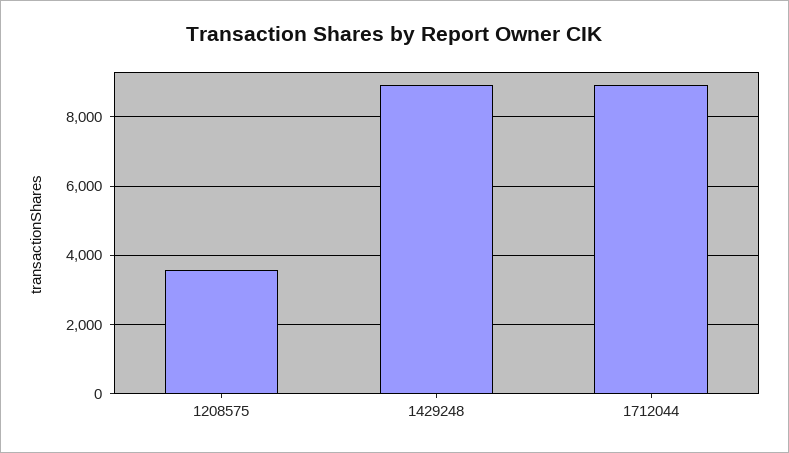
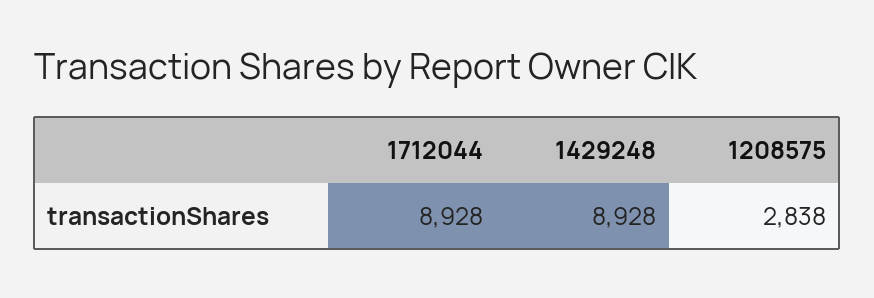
  {
-   "1208575": 3600,
+   "1208575": 2838,
    "1429248": 8928,
    "1712044": 8928
  }

